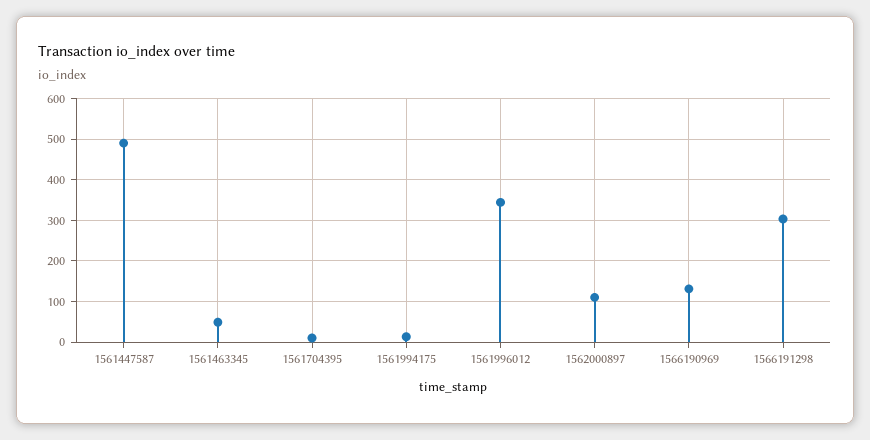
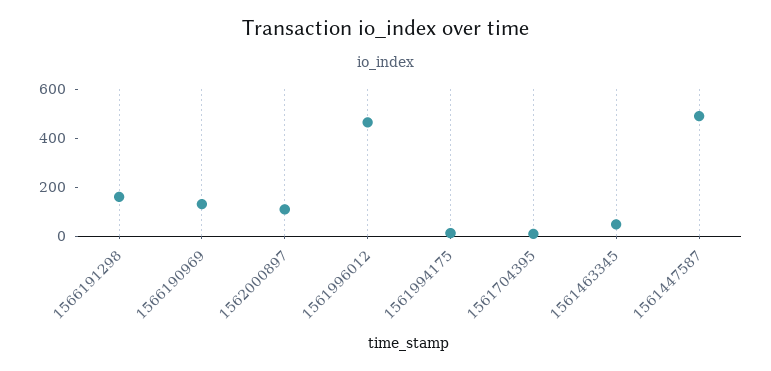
  {
    "1561447587": 500,
    "1561463345": 40,
    "1561704395": 20,
    "1561994175": 20,
-   "1561996012": 340,
+   "1561996012": 450,
    "1562000897": 120,
    "1566190969": 140,
-   "1566191298": 300
+   "1566191298": 150
  }

